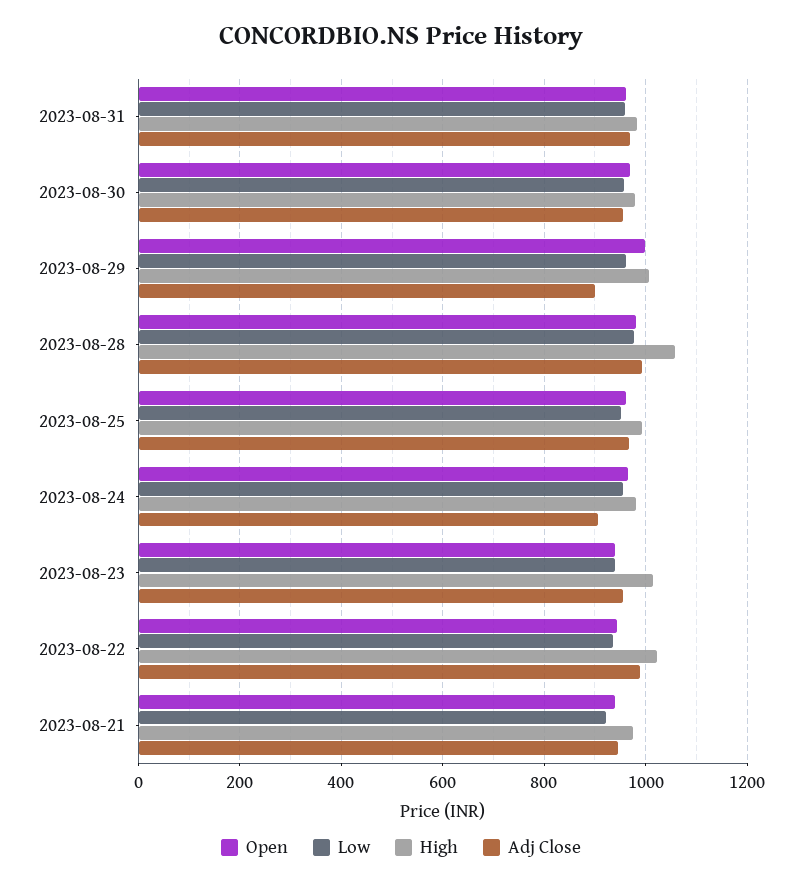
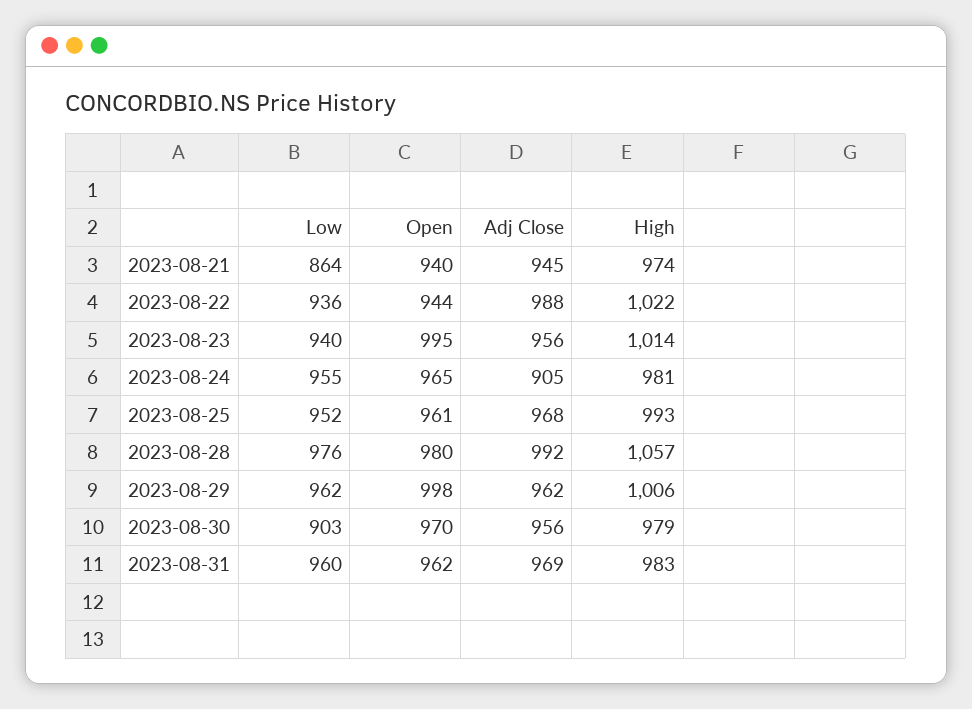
  {
    "Open": {
      "2023-08-31": 962,
      "2023-08-30": 970,
      "2023-08-29": 998,
      "2023-08-28": 980,
      "2023-08-25": 961,
      "2023-08-24": 965,
-     "2023-08-23": 940,
+     "2023-08-23": 995,
      "2023-08-22": 944,
      "2023-08-21": 940
    },
    "Low": {
      "2023-08-31": 960,
-     "2023-08-30": 960,
+     "2023-08-30": 903,
      "2023-08-29": 962,
      "2023-08-28": 976,
      "2023-08-25": 952,
      "2023-08-24": 955,
      "2023-08-23": 940,
      "2023-08-22": 936,
-     "2023-08-21": 920
+     "2023-08-21": 864
    },
    "High": {
      "2023-08-31": 983,
      "2023-08-30": 979,
      "2023-08-29": 1006,
      "2023-08-28": 1057,
      "2023-08-25": 993,
      "2023-08-24": 981,
      "2023-08-23": 1014,
      "2023-08-22": 1022,
      "2023-08-21": 974
    },
    "Adj Close": {
      "2023-08-31": 969,
      "2023-08-30": 956,
-     "2023-08-29": 900,
+     "2023-08-29": 962,
      "2023-08-28": 992,
      "2023-08-25": 968,
      "2023-08-24": 905,
      "2023-08-23": 956,
      "2023-08-22": 988,
      "2023-08-21": 945
    }
  }

